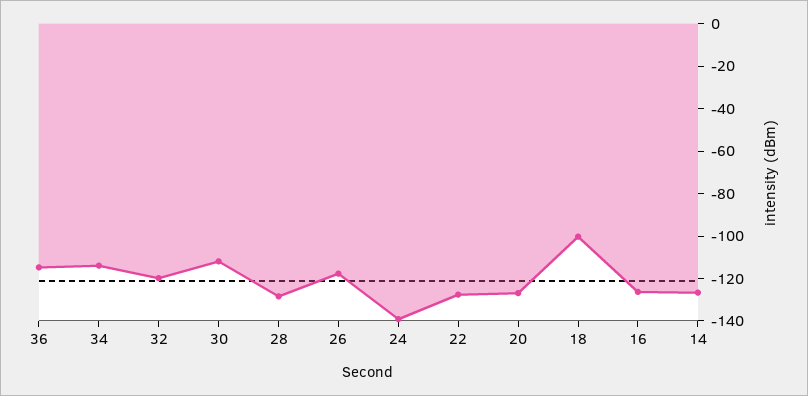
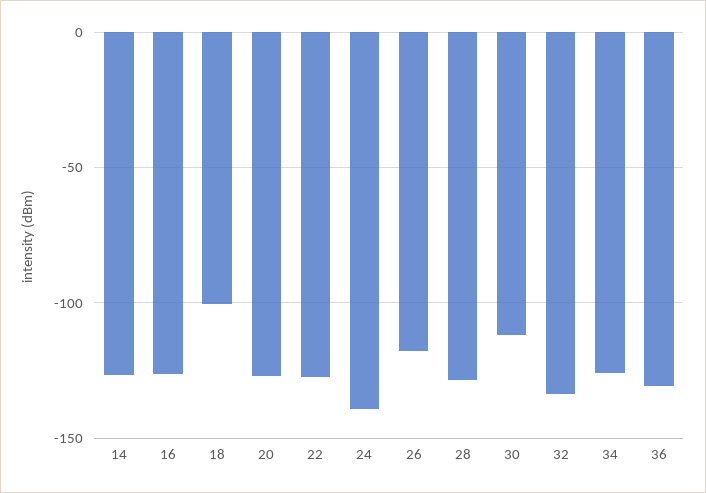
  {
-   "36": -115,
+   "36": -130,
-   "34": -115,
+   "34": -125,
-   "32": -120,
+   "32": -135,
    "30": -110,
    "28": -130,
    "26": -120,
    "24": -140,
    "22": -130,
    "20": -125,
    "18": -100,
    "16": -125,
    "14": -125
  }

